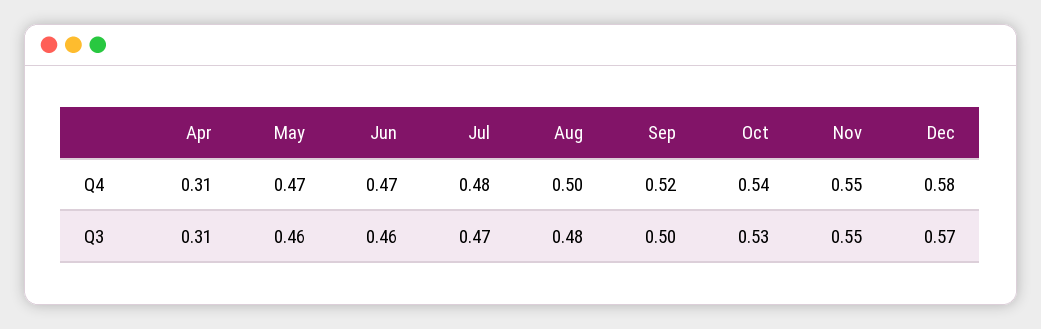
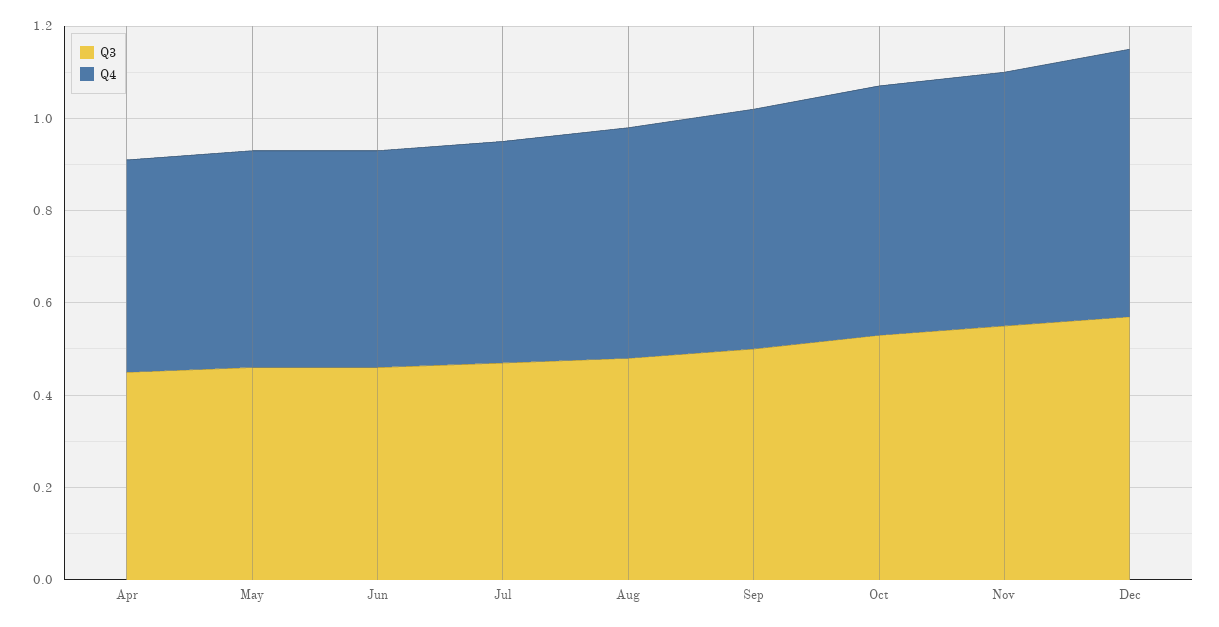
  {
    "Q4": {
-     "Apr": 0.31,
+     "Apr": 0.45,
      "May": 0.47,
      "Jun": 0.47,
      "Jul": 0.48,
      "Aug": 0.5,
      "Sep": 0.52,
      "Oct": 0.54,
      "Nov": 0.55,
      "Dec": 0.58
    },
    "Q3": {
-     "Apr": 0.31,
+     "Apr": 0.45,
      "May": 0.46,
      "Jun": 0.46,
      "Jul": 0.47,
      "Aug": 0.48,
      "Sep": 0.5,
      "Oct": 0.53,
      "Nov": 0.55,
      "Dec": 0.57
    }
  }

